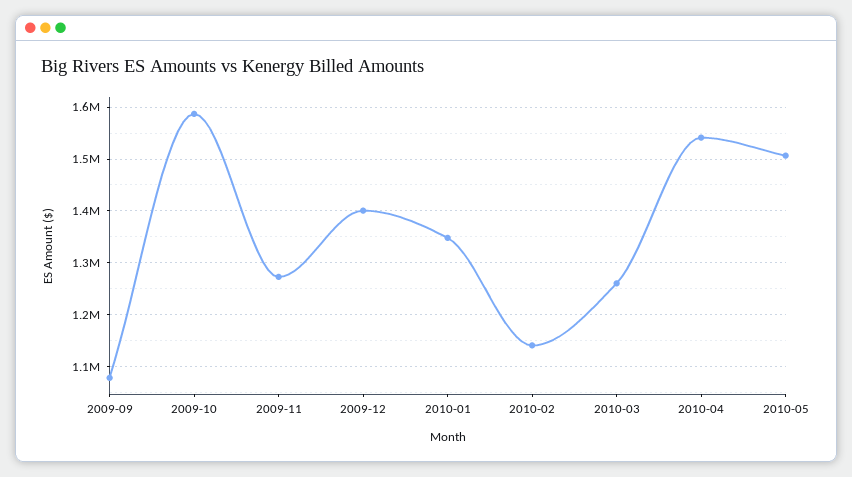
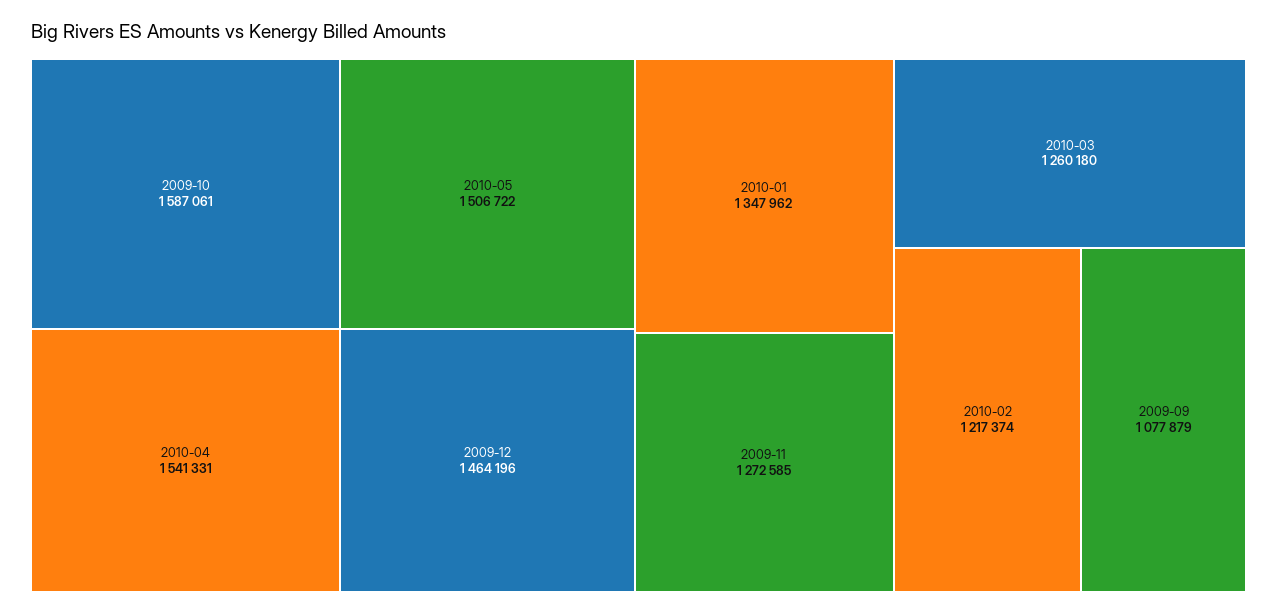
  {
    "2009-09": 1077879,
    "2009-10": 1587061,
    "2009-11": 1272585,
-   "2009-12": 1400000,
+   "2009-12": 1464196,
    "2010-01": 1347962,
-   "2010-02": 1140000,
+   "2010-02": 1217374,
    "2010-03": 1260180,
    "2010-04": 1541331,
    "2010-05": 1506722
  }

